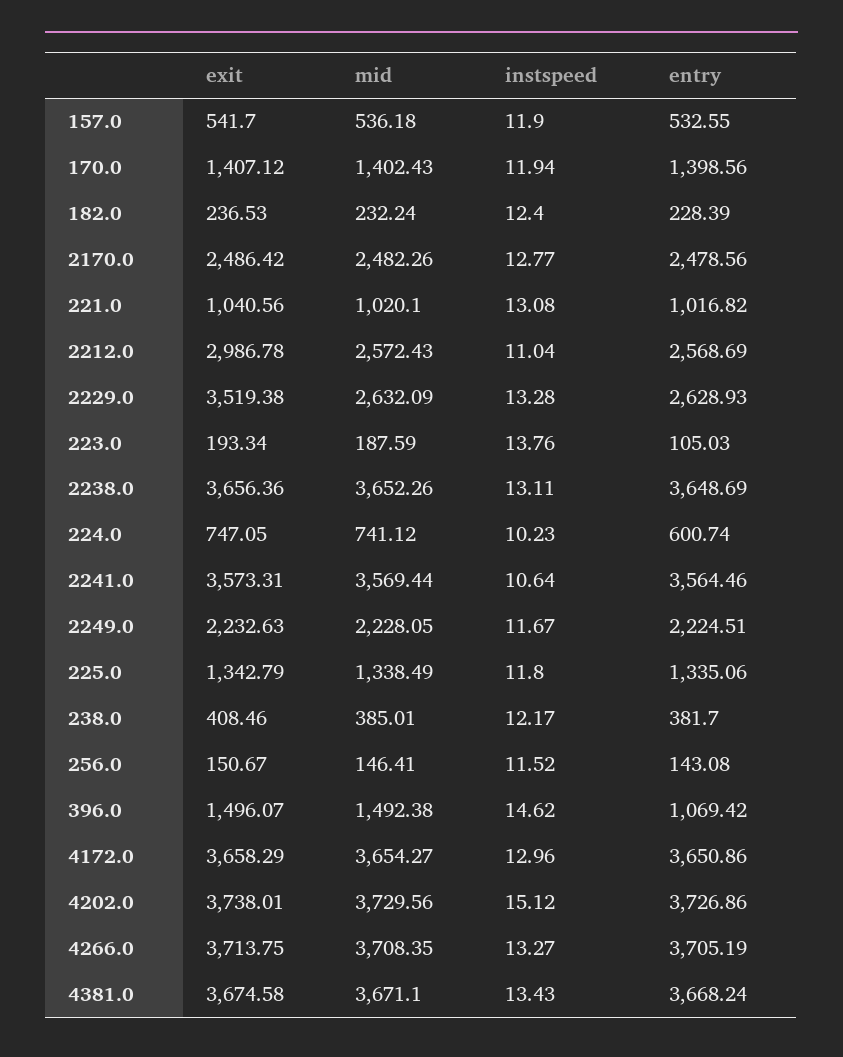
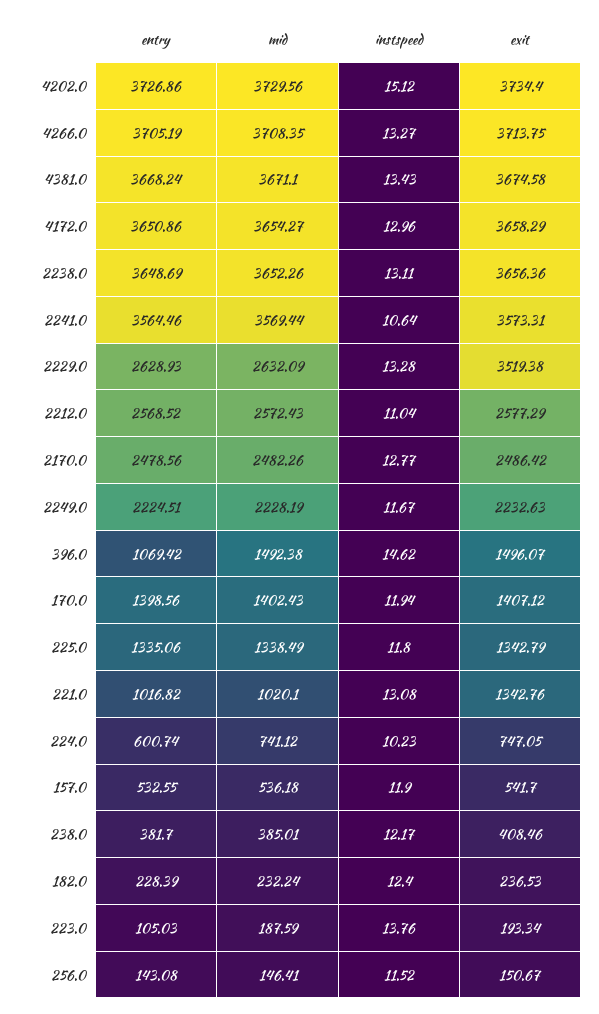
  {
    "exit": {
      "157.0": 541.7,
      "170.0": 1407.12,
      "182.0": 236.53,
      "2170.0": 2486.42,
-     "221.0": 1040.56,
+     "221.0": 1342.76,
-     "2212.0": 2986.78,
+     "2212.0": 2577.29,
      "2229.0": 3519.38,
      "223.0": 193.34,
      "2238.0": 3656.36,
      "224.0": 747.05,
      "2241.0": 3573.31,
      "2249.0": 2232.63,
      "225.0": 1342.79,
      "238.0": 408.46,
      "256.0": 150.67,
      "396.0": 1496.07,
      "4172.0": 3658.29,
-     "4202.0": 3738.01,
+     "4202.0": 3734.4,
      "4266.0": 3713.75,
      "4381.0": 3674.58
    },
    "mid": {
      "157.0": 536.18,
      "170.0": 1402.43,
      "182.0": 232.24,
      "2170.0": 2482.26,
      "221.0": 1020.1,
      "2212.0": 2572.43,
      "2229.0": 2632.09,
      "223.0": 187.59,
      "2238.0": 3652.26,
      "224.0": 741.12,
      "2241.0": 3569.44,
-     "2249.0": 2228.05,
+     "2249.0": 2228.19,
      "225.0": 1338.49,
      "238.0": 385.01,
      "256.0": 146.41,
      "396.0": 1492.38,
      "4172.0": 3654.27,
      "4202.0": 3729.56,
      "4266.0": 3708.35,
      "4381.0": 3671.1
    },
    "instspeed": {
      "157.0": 11.9,
      "170.0": 11.94,
      "182.0": 12.4,
      "2170.0": 12.77,
      "221.0": 13.08,
      "2212.0": 11.04,
      "2229.0": 13.28,
      "223.0": 13.76,
      "2238.0": 13.11,
      "224.0": 10.23,
      "2241.0": 10.64,
      "2249.0": 11.67,
      "225.0": 11.8,
      "238.0": 12.17,
      "256.0": 11.52,
      "396.0": 14.62,
      "4172.0": 12.96,
      "4202.0": 15.12,
      "4266.0": 13.27,
      "4381.0": 13.43
    },
    "entry": {
      "157.0": 532.55,
      "170.0": 1398.56,
      "182.0": 228.39,
      "2170.0": 2478.56,
      "221.0": 1016.82,
-     "2212.0": 2568.69,
+     "2212.0": 2568.52,
      "2229.0": 2628.93,
      "223.0": 105.03,
      "2238.0": 3648.69,
      "224.0": 600.74,
      "2241.0": 3564.46,
      "2249.0": 2224.51,
      "225.0": 1335.06,
      "238.0": 381.7,
      "256.0": 143.08,
      "396.0": 1069.42,
      "4172.0": 3650.86,
      "4202.0": 3726.86,
      "4266.0": 3705.19,
      "4381.0": 3668.24
    }
  }

